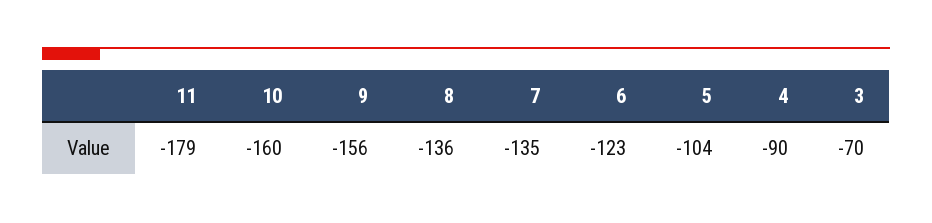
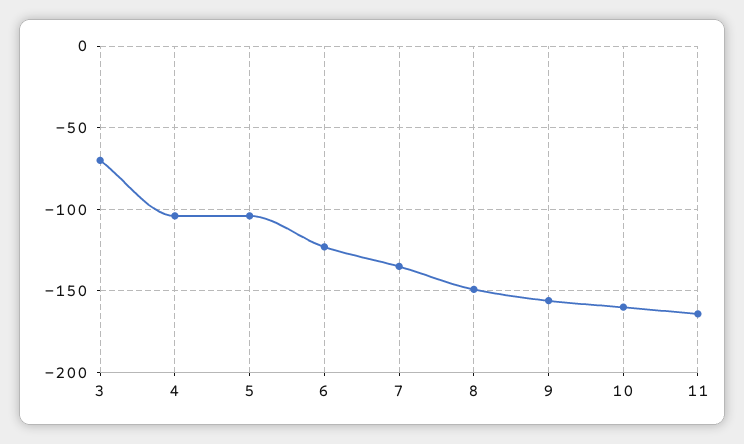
  {
-   "11": -179,
+   "11": -165,
    "10": -160,
    "9": -156,
-   "8": -136,
+   "8": -150,
    "7": -135,
    "6": -123,
    "5": -104,
-   "4": -90,
+   "4": -105,
    "3": -70
  }

